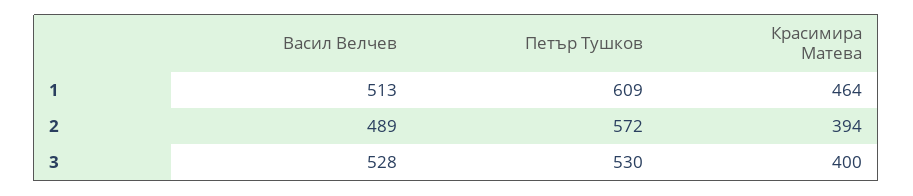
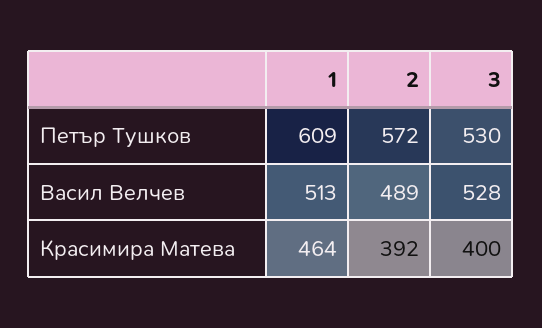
  {
    "Васил Велчев": {
      "1": 513,
      "2": 489,
      "3": 528
    },
    "Петър Тушков": {
      "1": 609,
      "2": 572,
      "3": 530
    },
    "Красимира Матева": {
      "1": 464,
-     "2": 394,
+     "2": 392,
      "3": 400
    }
  }

